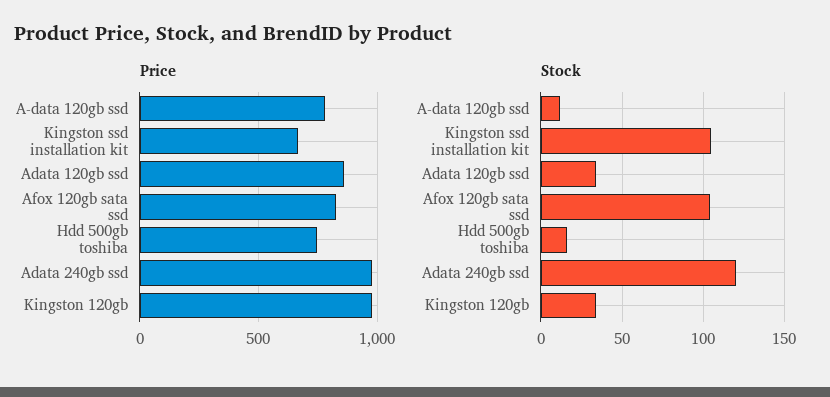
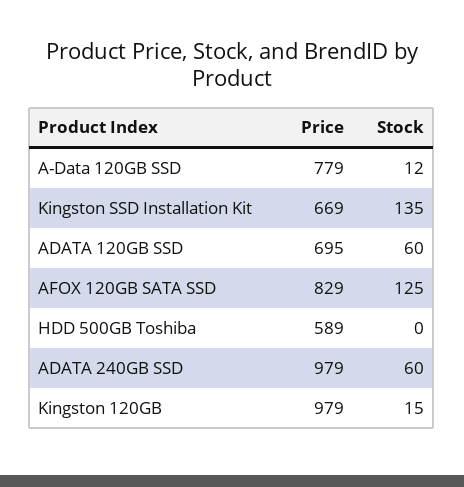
  {
    "Price": {
      "A-data 120gb ssd": 779,
      "Kingston ssd installation kit": 669,
-     "Adata 120gb ssd": 850,
+     "Adata 120gb ssd": 695,
      "Afox 120gb sata ssd": 829,
-     "Hdd 500gb toshiba": 750,
+     "Hdd 500gb toshiba": 589,
      "Adata 240gb ssd": 979,
      "Kingston 120gb": 979
    },
    "Stock": {
      "A-data 120gb ssd": 12,
-     "Kingston ssd installation kit": 105,
+     "Kingston ssd installation kit": 135,
-     "Adata 120gb ssd": 35,
+     "Adata 120gb ssd": 60,
-     "Afox 120gb sata ssd": 105,
+     "Afox 120gb sata ssd": 125,
-     "Hdd 500gb toshiba": 15,
+     "Hdd 500gb toshiba": 0,
-     "Adata 240gb ssd": 120,
+     "Adata 240gb ssd": 60,
-     "Kingston 120gb": 35
+     "Kingston 120gb": 15
    }
  }

